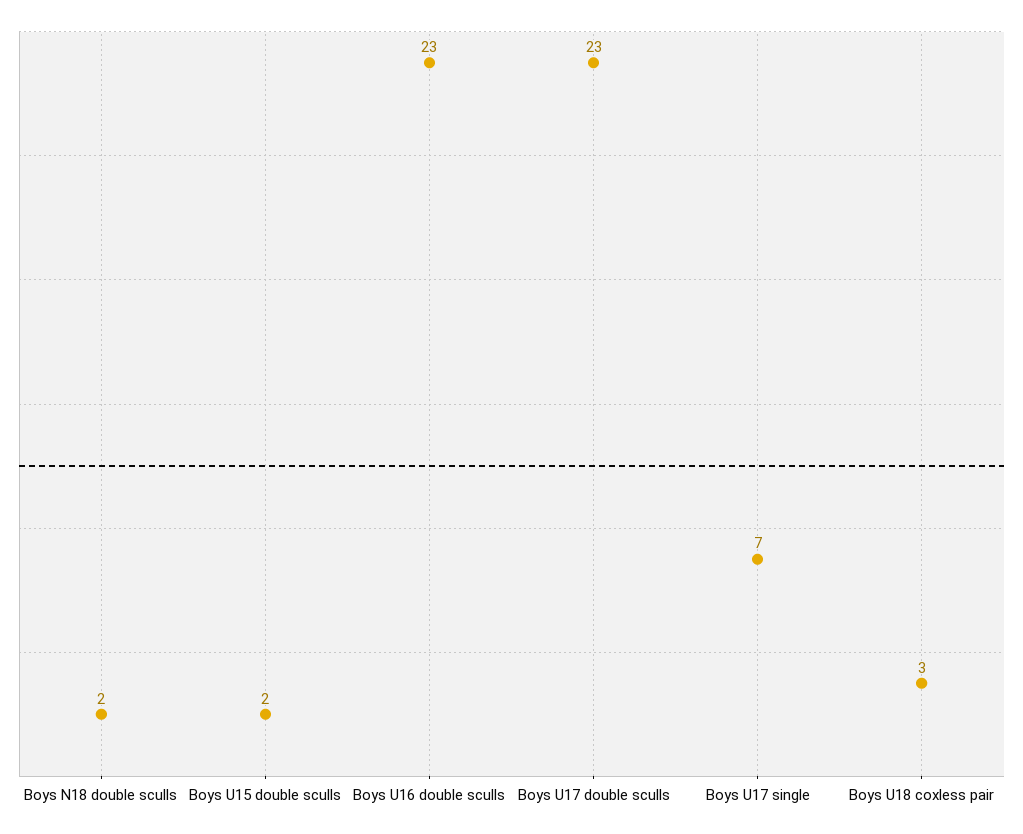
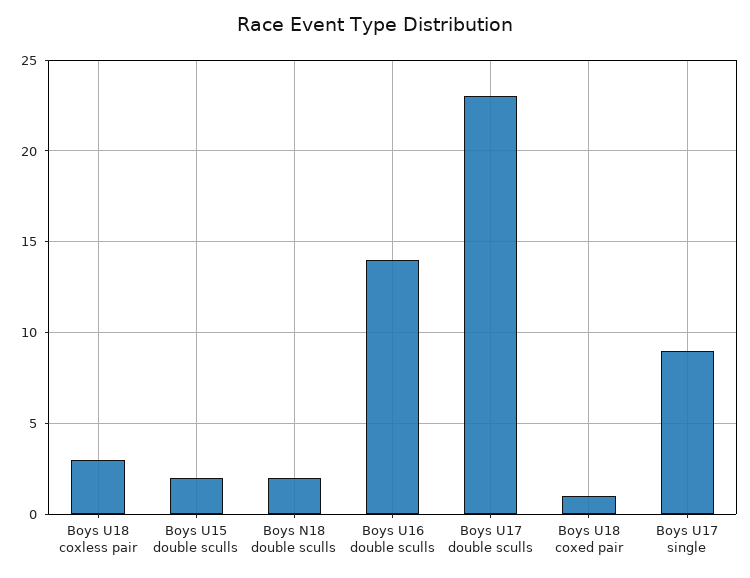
  {
    "Boys N18 double sculls": 2,
    "Boys U15 double sculls": 2,
-   "Boys U16 double sculls": 23,
+   "Boys U16 double sculls": 14,
    "Boys U17 double sculls": 23,
-   "Boys U17 single": 7,
+   "Boys U17 single": 9,
-   "Boys U18 coxless pair": 3
+   "Boys U18 coxless pair": 3,
+   "Boys U18 coxed pair": 1
  }

